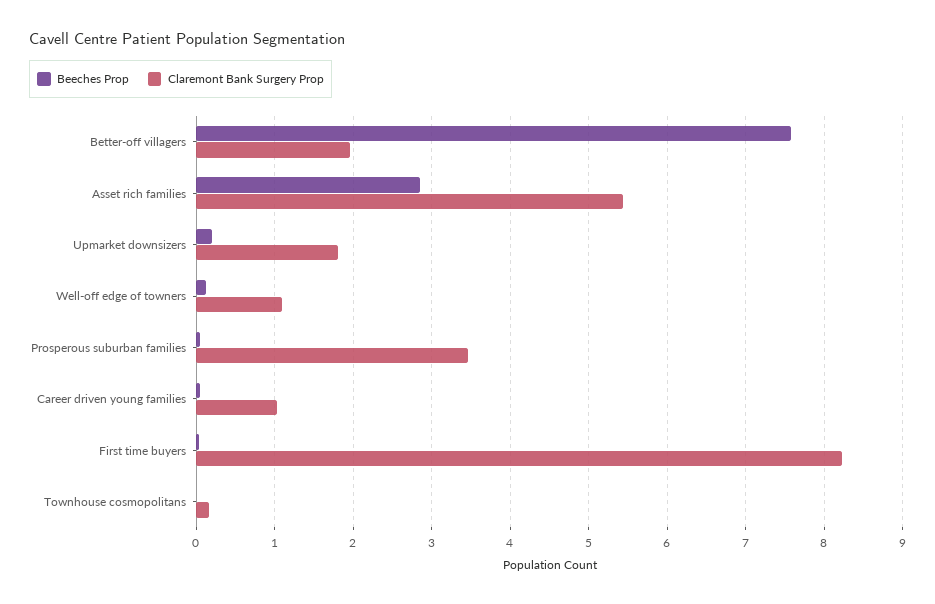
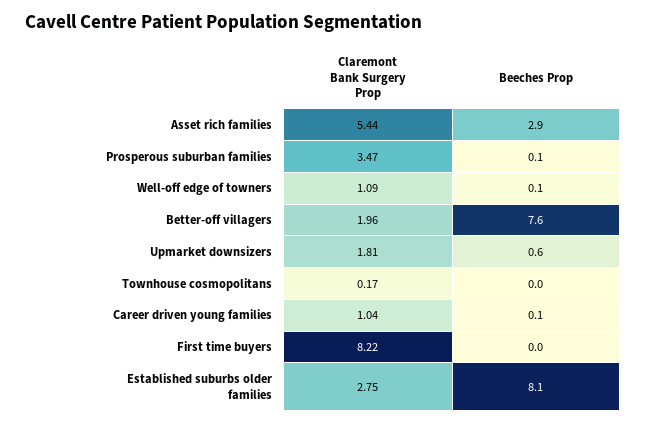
  {
    "Beeches Prop": {
      "Better-off villagers": 7.6,
      "Asset rich families": 2.9,
-     "Upmarket downsizers": 0.2,
+     "Upmarket downsizers": 0.6,
      "Well-off edge of towners": 0.1,
      "Prosperous suburban families": 0.1,
      "Career driven young families": 0.1,
      "First time buyers": 0,
-     "Townhouse cosmopolitans": 0
+     "Townhouse cosmopolitans": 0,
+     "Established suburbs older families": 8.1
    },
    "Claremont Bank Surgery Prop": {
      "Better-off villagers": 1.96,
      "Asset rich families": 5.44,
      "Upmarket downsizers": 1.81,
      "Well-off edge of towners": 1.09,
      "Prosperous suburban families": 3.47,
      "Career driven young families": 1.04,
      "First time buyers": 8.22,
-     "Townhouse cosmopolitans": 0.17
+     "Townhouse cosmopolitans": 0.17,
+     "Established suburbs older families": 2.75
    }
  }

